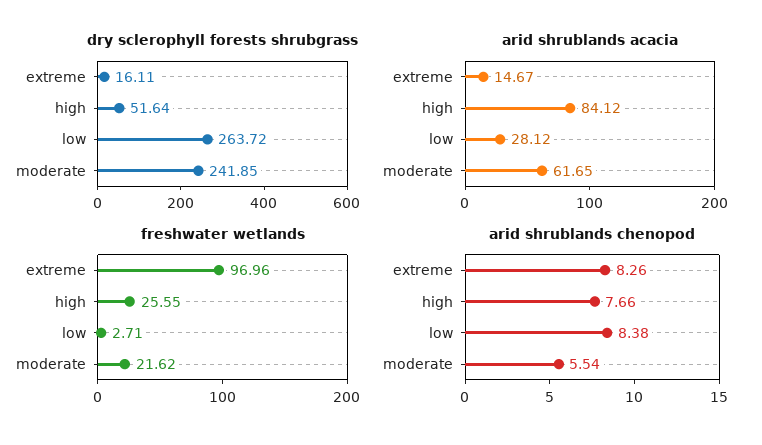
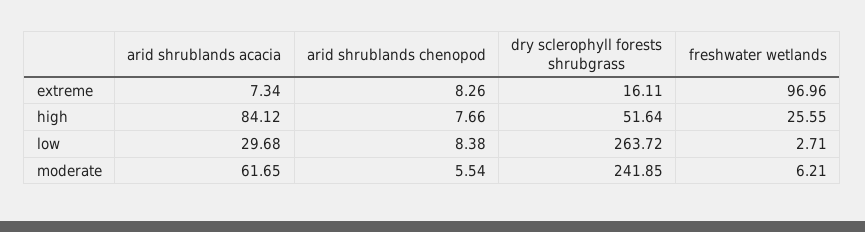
  {
    "dry sclerophyll forests shrubgrass": {
      "extreme": 16.11,
      "high": 51.64,
      "low": 263.72,
      "moderate": 241.85
    },
    "arid shrublands acacia": {
-     "extreme": 14.67,
+     "extreme": 7.34,
      "high": 84.12,
-     "low": 28.12,
+     "low": 29.68,
      "moderate": 61.65
    },
    "freshwater wetlands": {
      "extreme": 96.96,
      "high": 25.55,
      "low": 2.71,
-     "moderate": 21.62
+     "moderate": 6.21
    },
    "arid shrublands chenopod": {
      "extreme": 8.26,
      "high": 7.66,
      "low": 8.38,
      "moderate": 5.54
    }
  }

